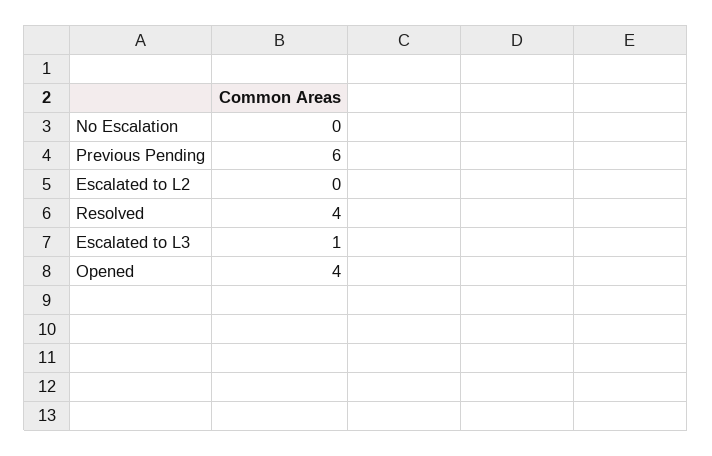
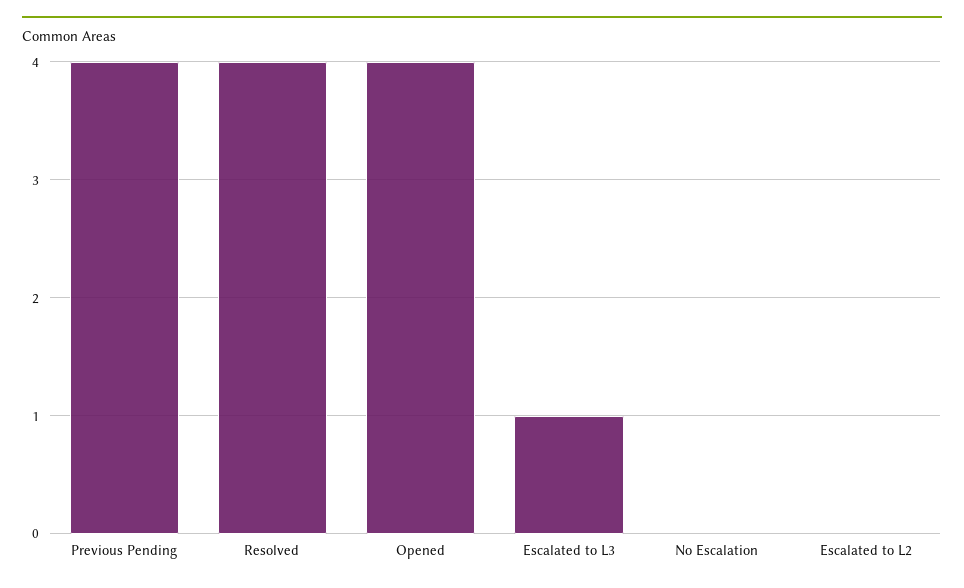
  {
    "No Escalation": 0,
-   "Previous Pending": 6,
+   "Previous Pending": 4,
    "Escalated to L2": 0,
    "Resolved": 4,
    "Escalated to L3": 1,
    "Opened": 4
  }

